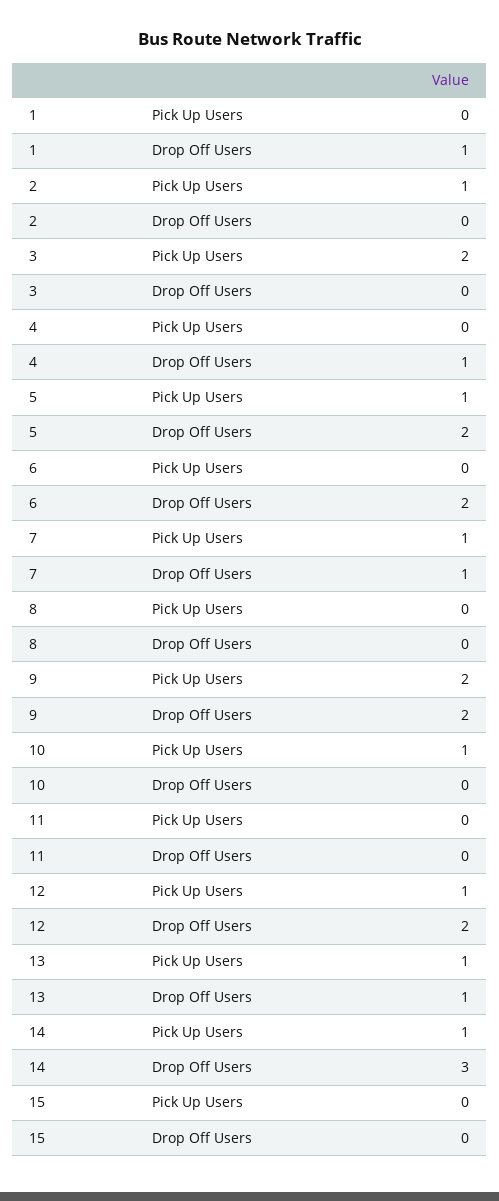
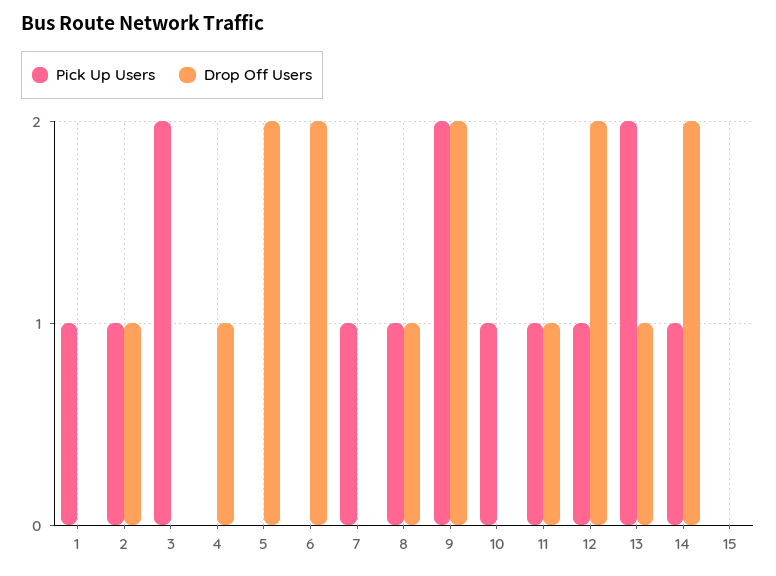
  {
    "Pick Up Users": {
-     "1": 0,
+     "1": 1,
      "2": 1,
      "3": 2,
      "4": 0,
-     "5": 1,
+     "5": 0,
      "6": 0,
      "7": 1,
-     "8": 0,
+     "8": 1,
      "9": 2,
      "10": 1,
-     "11": 0,
+     "11": 1,
      "12": 1,
-     "13": 1,
+     "13": 2,
      "14": 1,
      "15": 0
    },
    "Drop Off Users": {
-     "1": 1,
+     "1": 0,
-     "2": 0,
+     "2": 1,
      "3": 0,
      "4": 1,
      "5": 2,
      "6": 2,
-     "7": 1,
+     "7": 0,
-     "8": 0,
+     "8": 1,
      "9": 2,
      "10": 0,
-     "11": 0,
+     "11": 1,
      "12": 2,
      "13": 1,
-     "14": 3,
+     "14": 2,
      "15": 0
    }
  }

